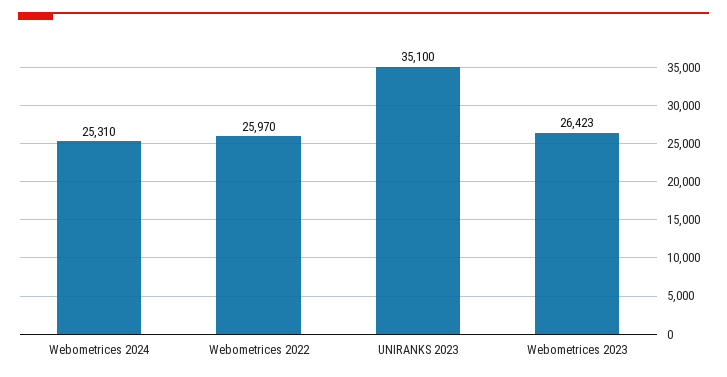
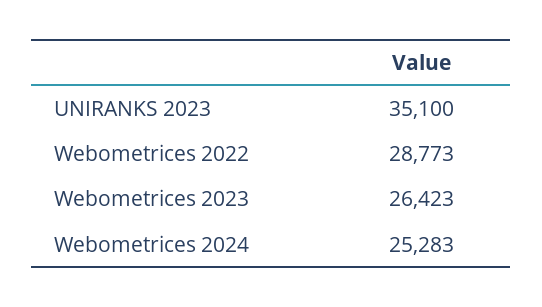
  {
-   "Webometrices 2024": 25310,
+   "Webometrices 2024": 25283,
-   "Webometrices 2022": 25970,
+   "Webometrices 2022": 28773,
    "UNIRANKS 2023": 35100,
    "Webometrices 2023": 26423
  }

